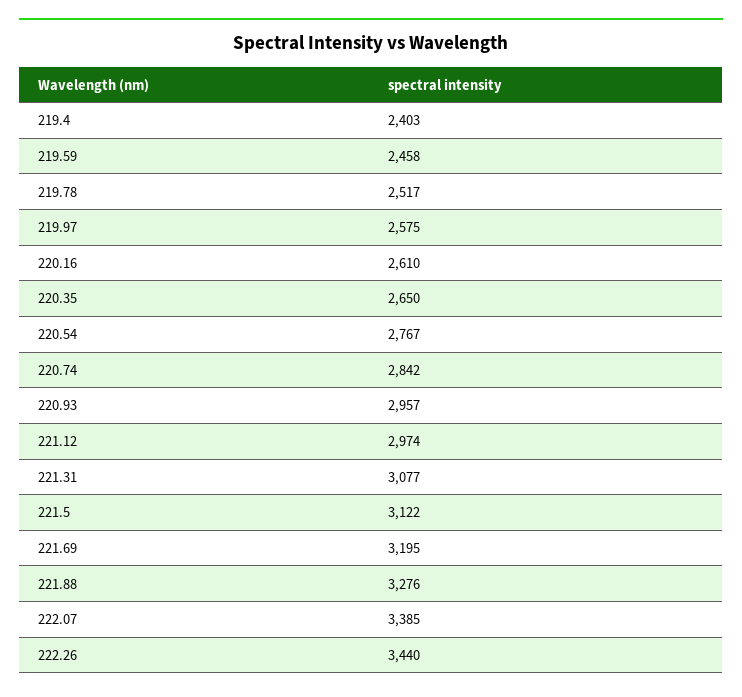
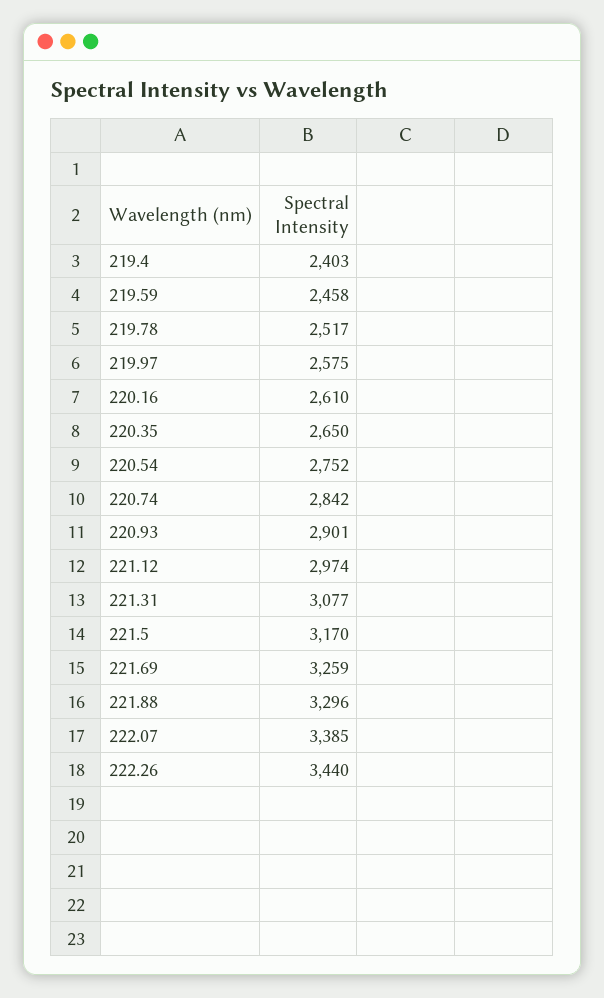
  {
    "219.4": 2403,
    "219.59": 2458,
    "219.78": 2517,
    "219.97": 2575,
    "220.16": 2610,
    "220.35": 2650,
-   "220.54": 2767,
+   "220.54": 2752,
    "220.74": 2842,
-   "220.93": 2957,
+   "220.93": 2901,
    "221.12": 2974,
    "221.31": 3077,
-   "221.5": 3122,
+   "221.5": 3170,
-   "221.69": 3195,
+   "221.69": 3259,
-   "221.88": 3276,
+   "221.88": 3296,
    "222.07": 3385,
    "222.26": 3440
  }

